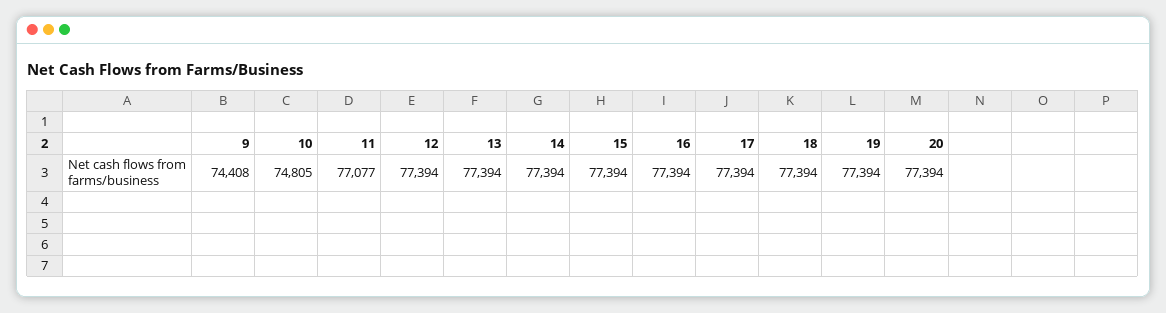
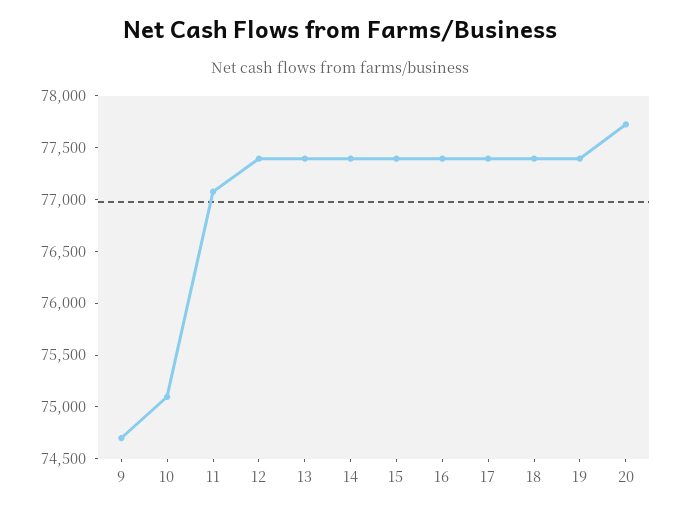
  {
-   "9": 74408,
+   "9": 74700,
-   "10": 74805,
+   "10": 75100,
    "11": 77077,
    "12": 77394,
    "13": 77394,
    "14": 77394,
    "15": 77394,
    "16": 77394,
    "17": 77394,
    "18": 77394,
    "19": 77394,
-   "20": 77394
+   "20": 77700
  }

